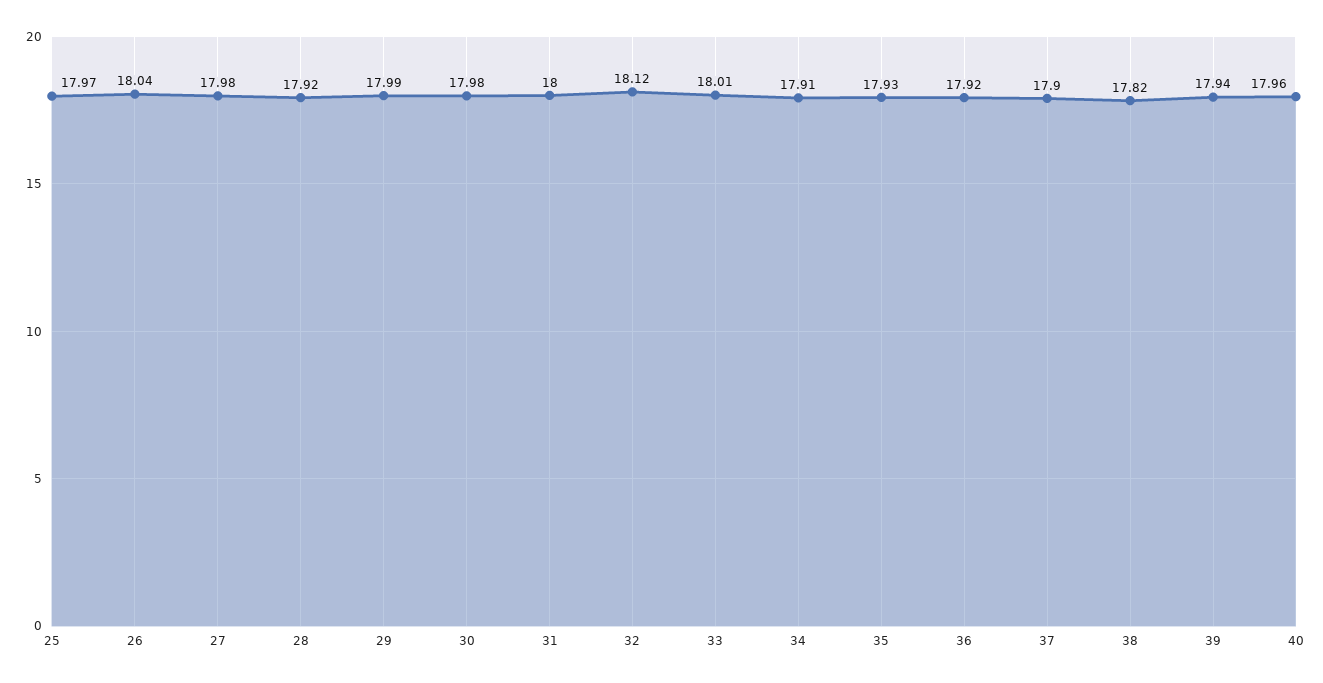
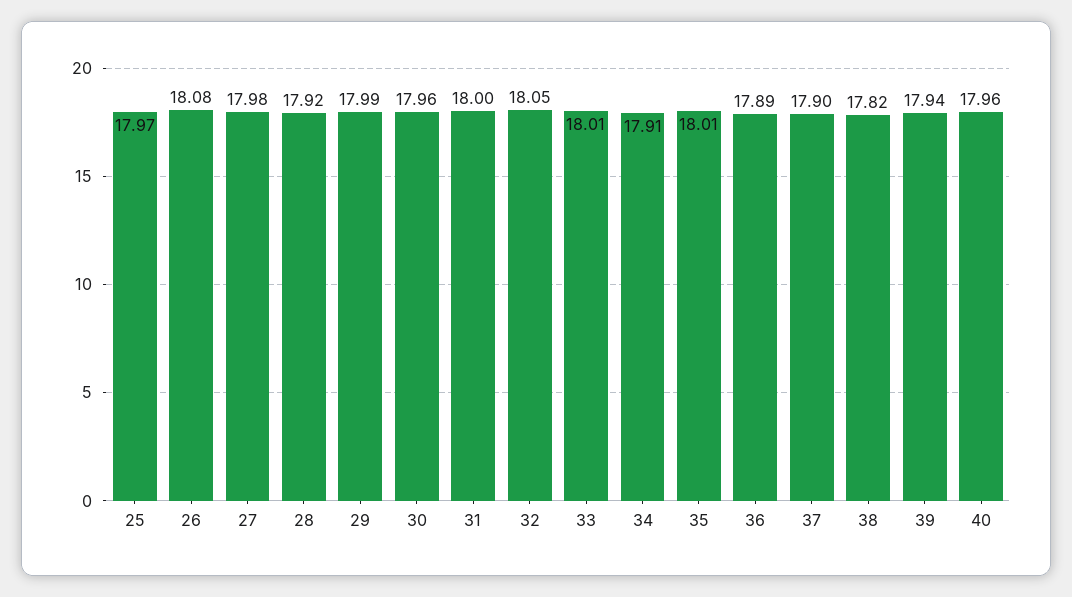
  {
    "25": 17.97,
-   "26": 18.04,
+   "26": 18.08,
    "27": 17.98,
    "28": 17.92,
    "29": 17.99,
-   "30": 17.98,
+   "30": 17.96,
    "31": 18,
-   "32": 18.12,
+   "32": 18.05,
    "33": 18.01,
    "34": 17.91,
-   "35": 17.93,
+   "35": 18.01,
-   "36": 17.92,
+   "36": 17.89,
    "37": 17.9,
    "38": 17.82,
    "39": 17.94,
    "40": 17.96
  }

